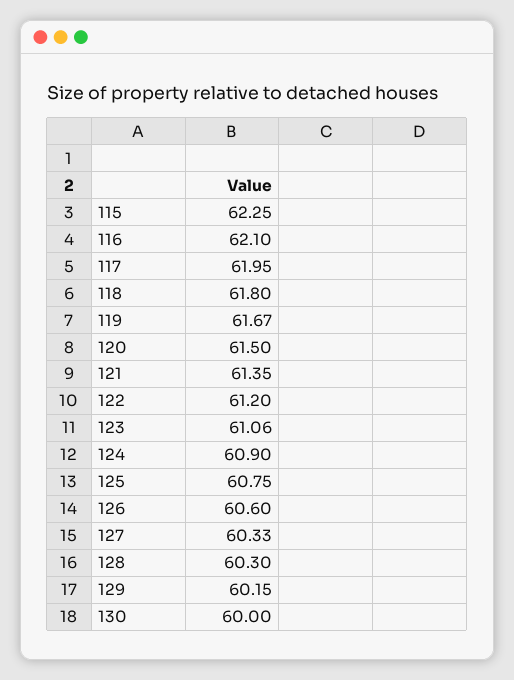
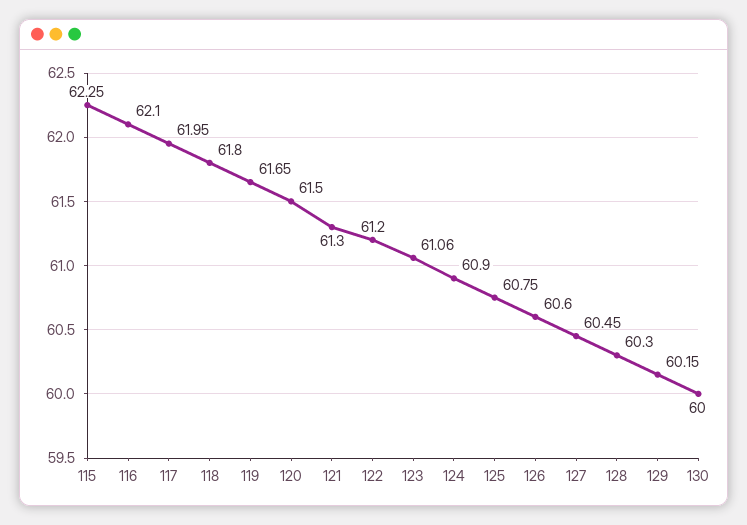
  {
    "115": 62.25,
    "116": 62.1,
    "117": 61.95,
    "118": 61.8,
-   "119": 61.67,
+   "119": 61.65,
    "120": 61.5,
-   "121": 61.35,
+   "121": 61.3,
    "122": 61.2,
    "123": 61.06,
    "124": 60.9,
    "125": 60.75,
    "126": 60.6,
-   "127": 60.33,
+   "127": 60.45,
    "128": 60.3,
    "129": 60.15,
    "130": 60
  }

